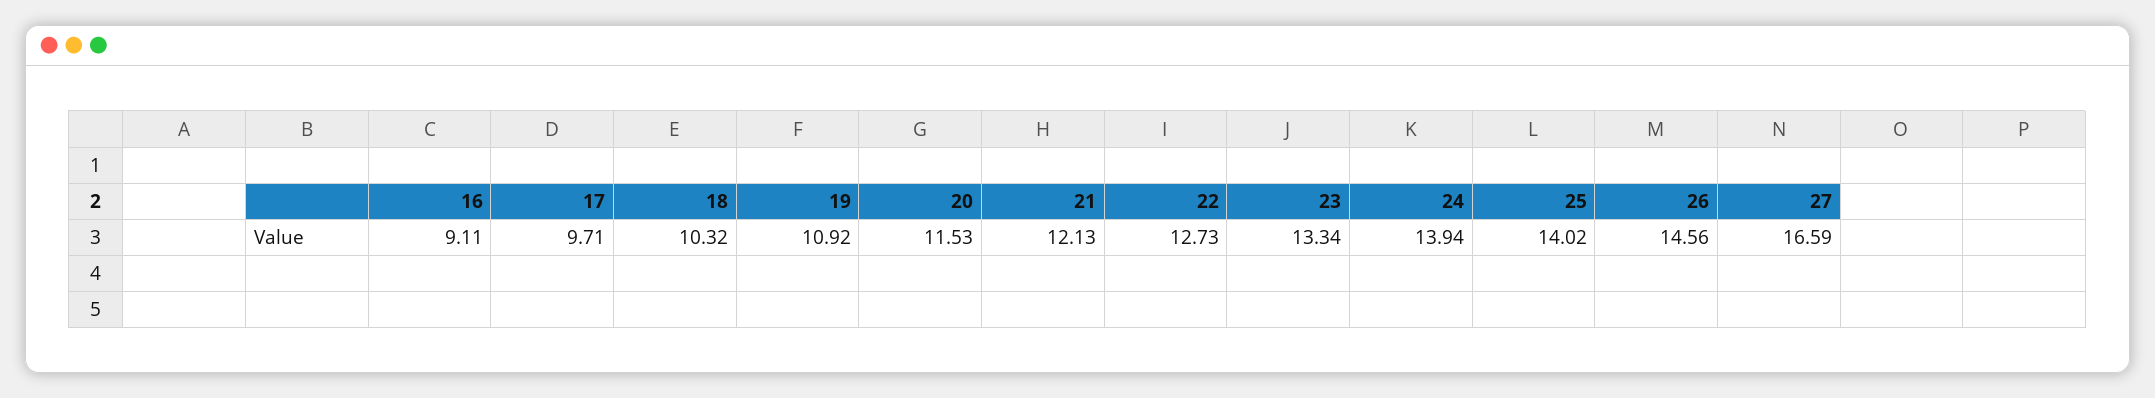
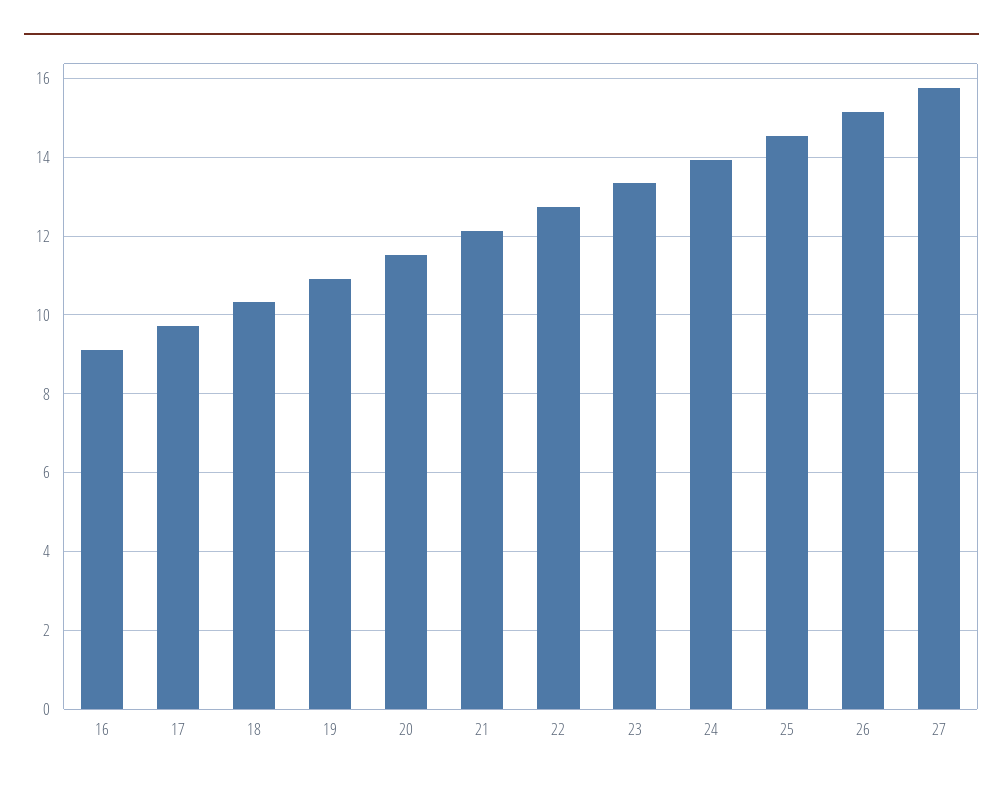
  {
    "16": 9.11,
    "17": 9.71,
    "18": 10.32,
    "19": 10.92,
    "20": 11.53,
    "21": 12.13,
    "22": 12.73,
    "23": 13.34,
    "24": 13.94,
-   "25": 14.02,
+   "25": 14.6,
-   "26": 14.56,
+   "26": 15.2,
-   "27": 16.59
+   "27": 15.8
  }

